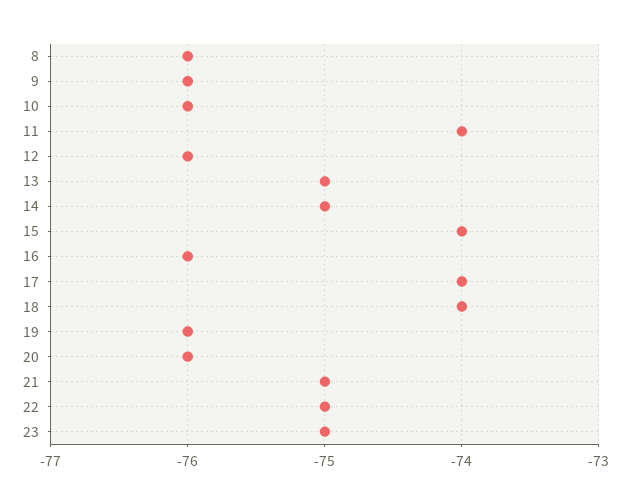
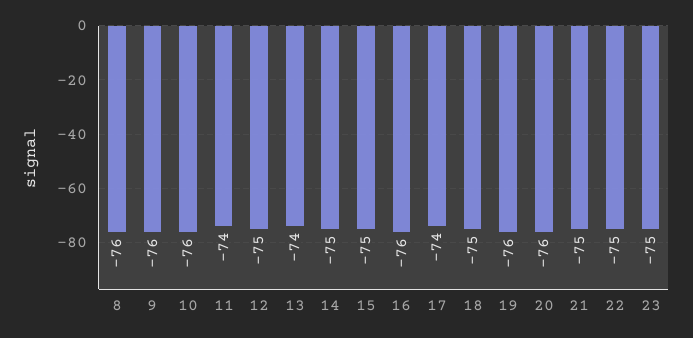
  {
    "8": -76,
    "9": -76,
    "10": -76,
    "11": -74,
-   "12": -76,
+   "12": -75,
-   "13": -75,
+   "13": -74,
    "14": -75,
-   "15": -74,
+   "15": -75,
    "16": -76,
    "17": -74,
-   "18": -74,
+   "18": -75,
    "19": -76,
    "20": -76,
    "21": -75,
    "22": -75,
    "23": -75
  }

